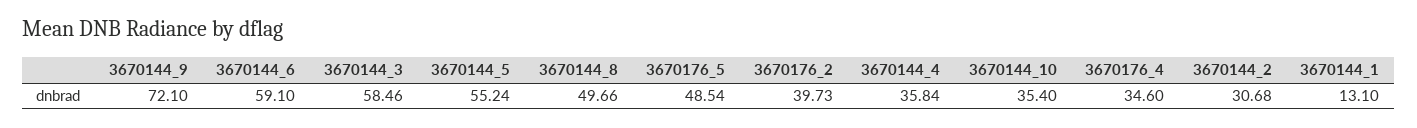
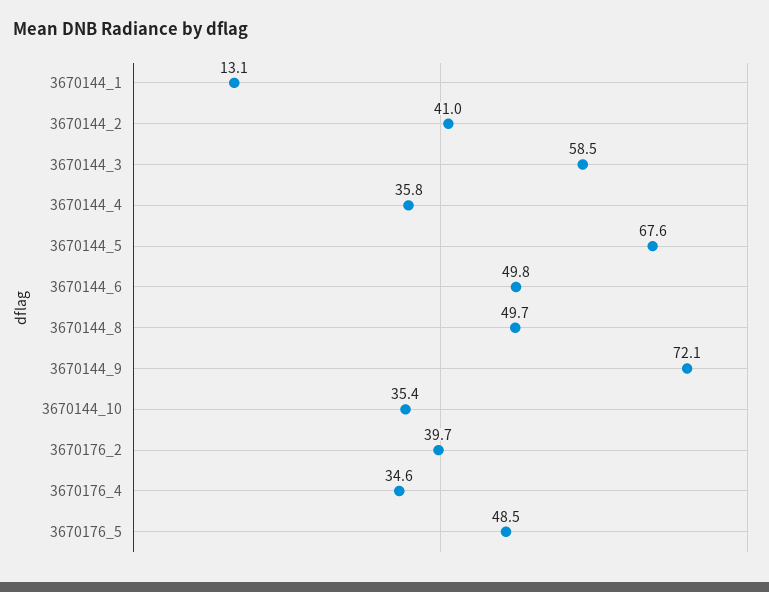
  {
    "3670144_9": 72.1,
-   "3670144_6": 59.1,
+   "3670144_6": 49.8,
    "3670144_3": 58.46,
-   "3670144_5": 55.24,
+   "3670144_5": 67.6,
    "3670144_8": 49.66,
    "3670176_5": 48.54,
    "3670176_2": 39.73,
    "3670144_4": 35.84,
    "3670144_10": 35.4,
    "3670176_4": 34.6,
-   "3670144_2": 30.68,
+   "3670144_2": 41,
    "3670144_1": 13.1
  }

